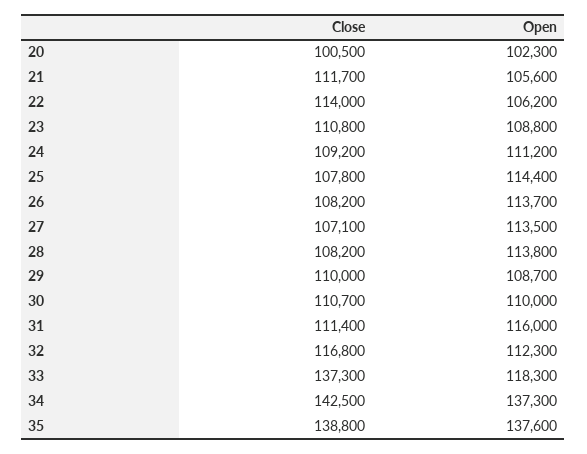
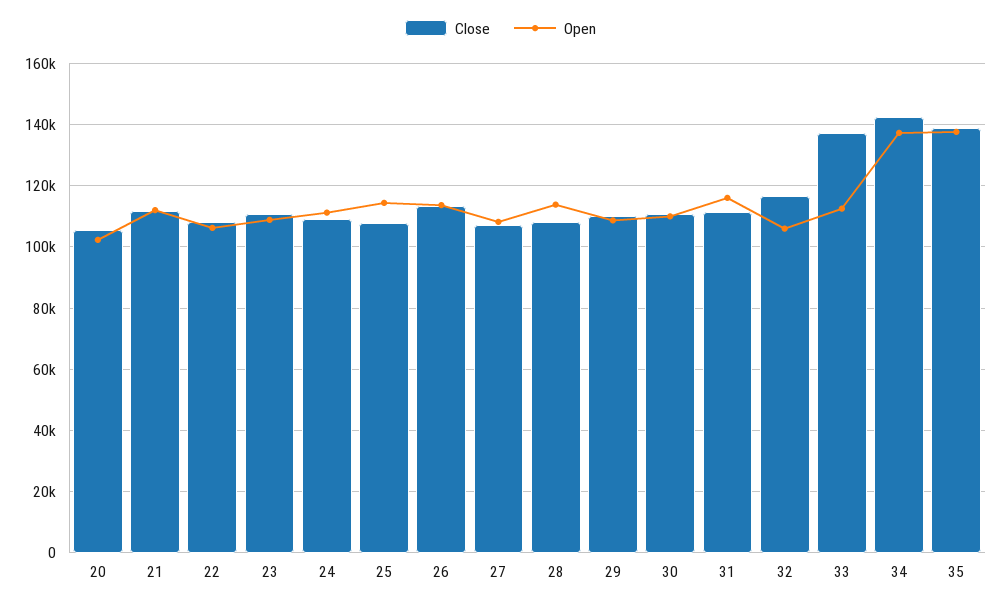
  {
    "Close": {
-     "20": 100500,
+     "20": 106000,
      "21": 111700,
-     "22": 114000,
+     "22": 108000,
      "23": 110800,
      "24": 109200,
      "25": 107800,
-     "26": 108200,
+     "26": 114000,
      "27": 107100,
      "28": 108200,
      "29": 110000,
      "30": 110700,
      "31": 111400,
      "32": 116800,
      "33": 137300,
      "34": 142500,
      "35": 138800
    },
    "Open": {
      "20": 102300,
-     "21": 105600,
+     "21": 112000,
      "22": 106200,
      "23": 108800,
      "24": 111200,
      "25": 114400,
      "26": 113700,
-     "27": 113500,
+     "27": 108000,
      "28": 113800,
      "29": 108700,
      "30": 110000,
      "31": 116000,
-     "32": 112300,
+     "32": 106000,
-     "33": 118300,
+     "33": 112000,
      "34": 137300,
      "35": 137600
    }
  }

